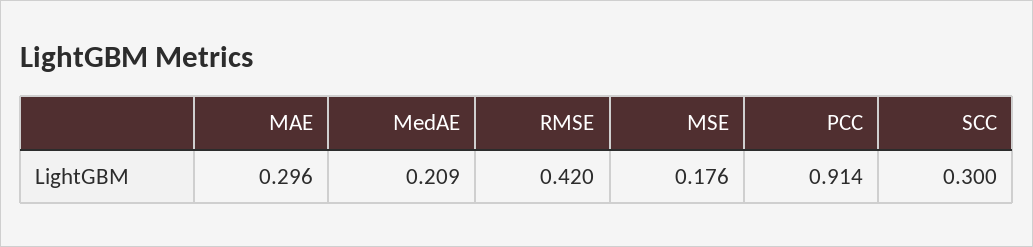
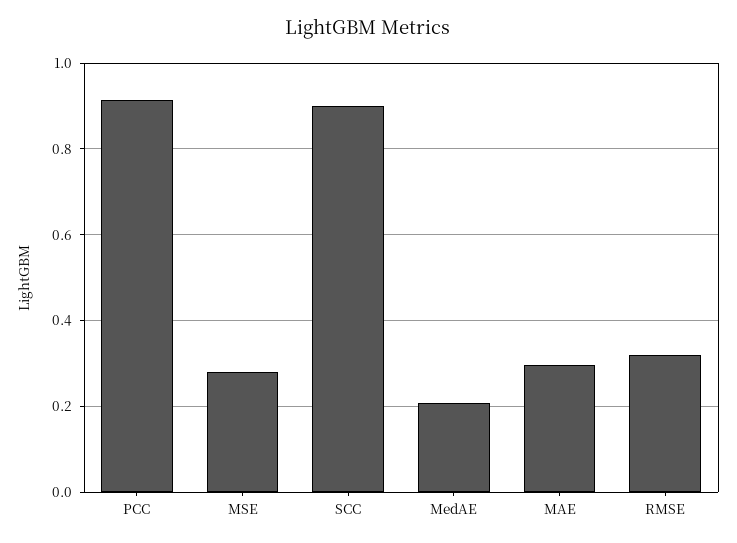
  {
    "MAE": 0.296,
    "MedAE": 0.209,
-   "RMSE": 0.42,
+   "RMSE": 0.32,
-   "MSE": 0.176,
+   "MSE": 0.28,
    "PCC": 0.914,
-   "SCC": 0.3
+   "SCC": 0.9
  }

